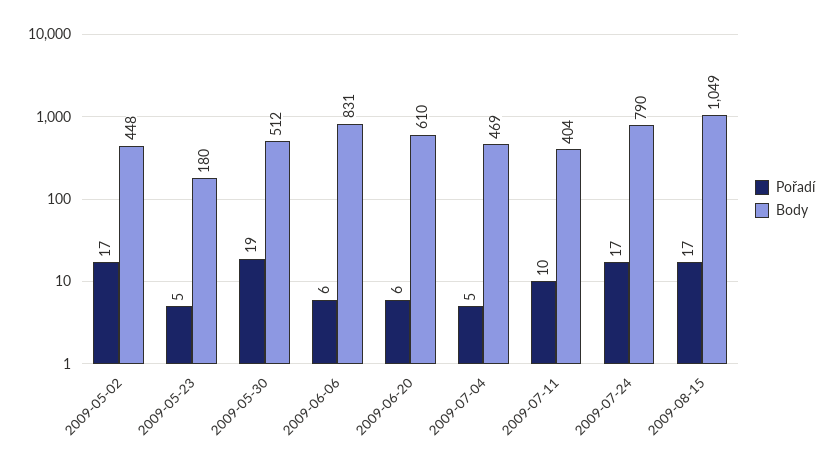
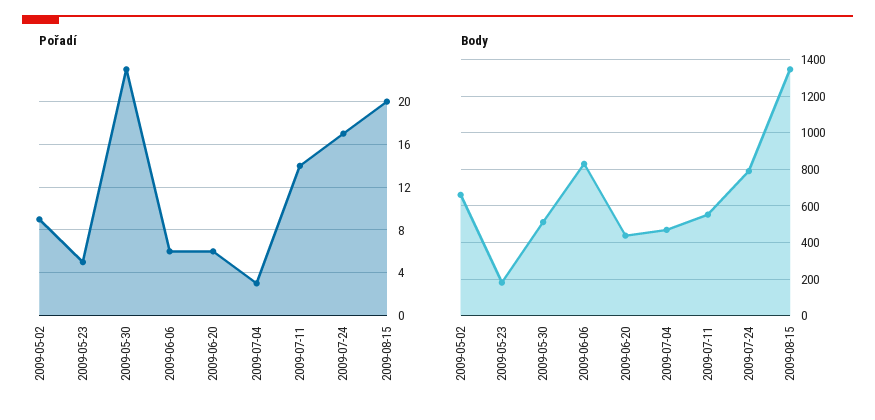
  {
    "Pořadí": {
-     "2009-05-02": 17,
+     "2009-05-02": 9,
      "2009-05-23": 5,
-     "2009-05-30": 19,
+     "2009-05-30": 23,
      "2009-06-06": 6,
      "2009-06-20": 6,
-     "2009-07-04": 5,
+     "2009-07-04": 3,
-     "2009-07-11": 10,
+     "2009-07-11": 14,
      "2009-07-24": 17,
-     "2009-08-15": 17
+     "2009-08-15": 20
    },
    "Body": {
-     "2009-05-02": 448,
+     "2009-05-02": 650,
      "2009-05-23": 180,
      "2009-05-30": 512,
      "2009-06-06": 831,
-     "2009-06-20": 610,
+     "2009-06-20": 450,
      "2009-07-04": 469,
-     "2009-07-11": 404,
+     "2009-07-11": 550,
      "2009-07-24": 790,
-     "2009-08-15": 1049
+     "2009-08-15": 1350
    }
  }

